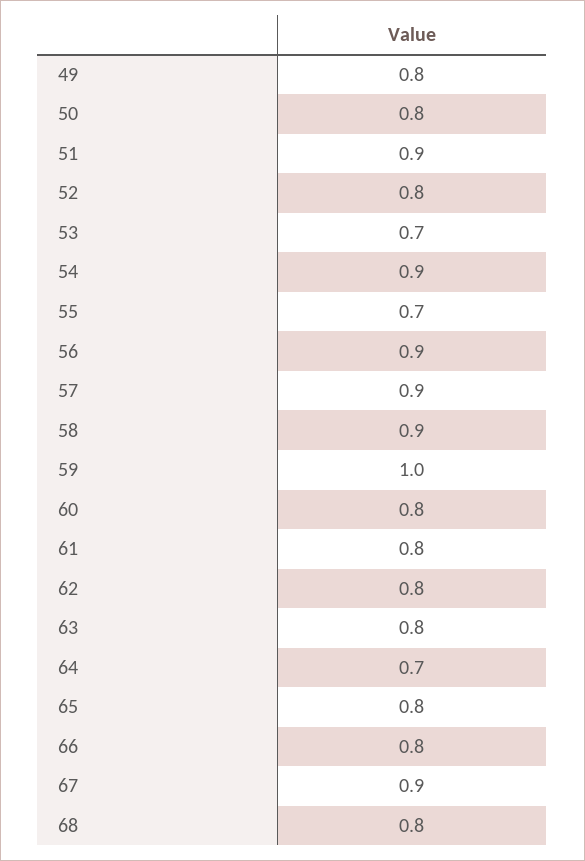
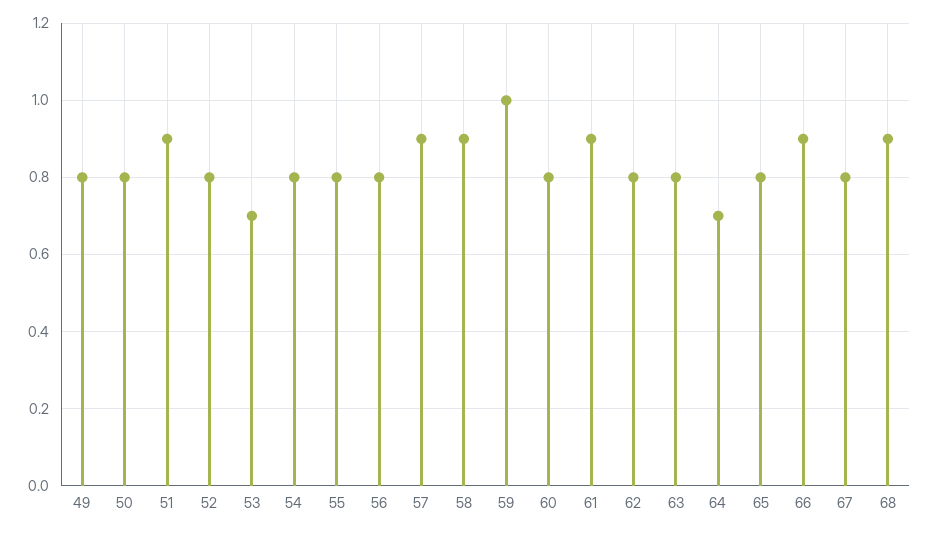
  {
    "49": 0.8,
    "50": 0.8,
    "51": 0.9,
    "52": 0.8,
    "53": 0.7,
-   "54": 0.9,
+   "54": 0.8,
-   "55": 0.7,
+   "55": 0.8,
-   "56": 0.9,
+   "56": 0.8,
    "57": 0.9,
    "58": 0.9,
    "59": 1,
    "60": 0.8,
-   "61": 0.8,
+   "61": 0.9,
    "62": 0.8,
    "63": 0.8,
    "64": 0.7,
    "65": 0.8,
-   "66": 0.8,
+   "66": 0.9,
-   "67": 0.9,
+   "67": 0.8,
-   "68": 0.8
+   "68": 0.9
  }

